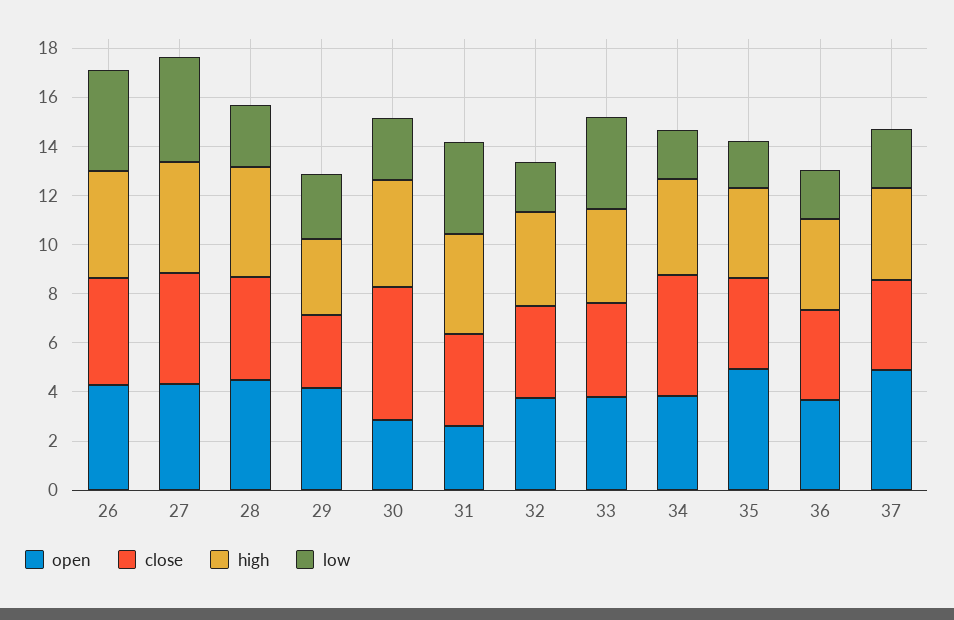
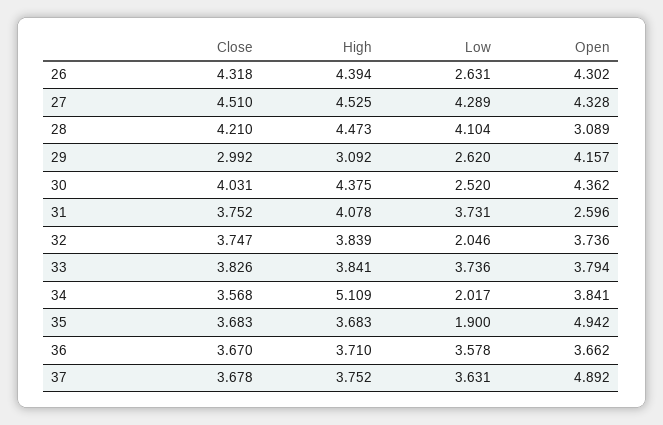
  {
    "open": {
      "26": 4.302,
      "27": 4.328,
-     "28": 4.5,
+     "28": 3.089,
      "29": 4.157,
-     "30": 3,
+     "30": 4.362,
      "31": 2.596,
      "32": 3.736,
      "33": 3.794,
      "34": 3.841,
      "35": 4.942,
      "36": 3.662,
      "37": 4.892
    },
    "close": {
      "26": 4.318,
      "27": 4.51,
      "28": 4.21,
      "29": 2.992,
-     "30": 5.5,
+     "30": 4.031,
      "31": 3.752,
      "32": 3.747,
      "33": 3.826,
-     "34": 5,
+     "34": 3.568,
      "35": 3.683,
      "36": 3.67,
      "37": 3.678
    },
    "high": {
      "26": 4.394,
      "27": 4.525,
      "28": 4.473,
      "29": 3.092,
      "30": 4.375,
      "31": 4.078,
      "32": 3.839,
      "33": 3.841,
-     "34": 4,
+     "34": 5.109,
      "35": 3.683,
      "36": 3.71,
      "37": 3.752
    },
    "low": {
-     "26": 4,
+     "26": 2.631,
      "27": 4.289,
-     "28": 2.5,
+     "28": 4.104,
      "29": 2.62,
      "30": 2.52,
      "31": 3.731,
      "32": 2.046,
      "33": 3.736,
      "34": 2.017,
      "35": 1.9,
-     "36": 2,
+     "36": 3.578,
-     "37": 2.5
+     "37": 3.631
    }
  }

